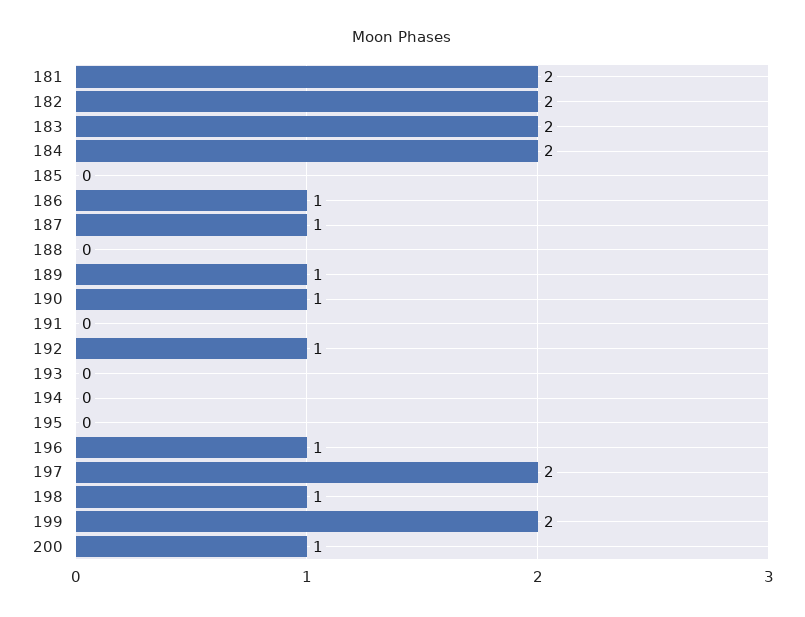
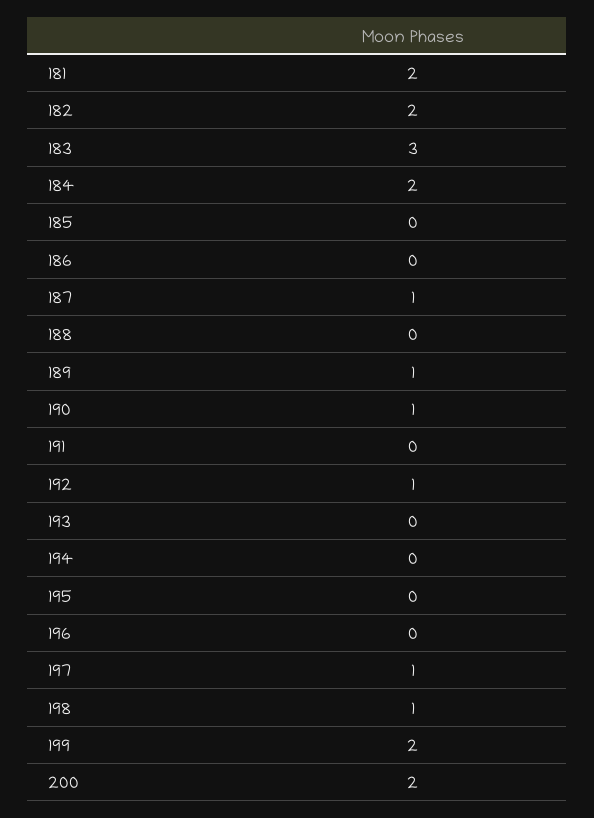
  {
    "181": 2,
    "182": 2,
-   "183": 2,
+   "183": 3,
    "184": 2,
    "185": 0,
-   "186": 1,
+   "186": 0,
    "187": 1,
    "188": 0,
    "189": 1,
    "190": 1,
    "191": 0,
    "192": 1,
    "193": 0,
    "194": 0,
    "195": 0,
-   "196": 1,
+   "196": 0,
-   "197": 2,
+   "197": 1,
    "198": 1,
    "199": 2,
-   "200": 1
+   "200": 2
  }

